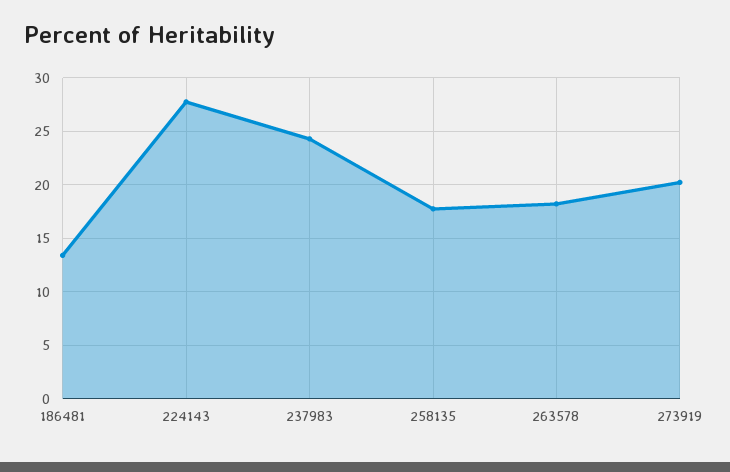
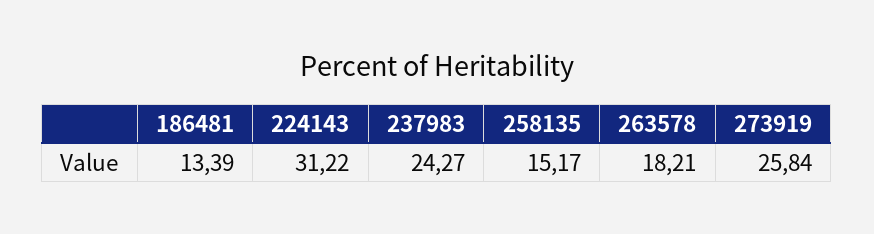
  {
    "186481": 13.39,
-   "224143": 28,
+   "224143": 31.22,
    "237983": 24.27,
-   "258135": 18,
+   "258135": 15.17,
    "263578": 18.21,
-   "273919": 20
+   "273919": 25.84
  }

